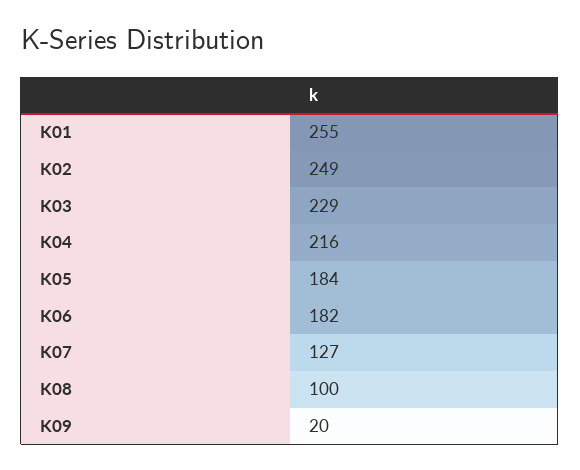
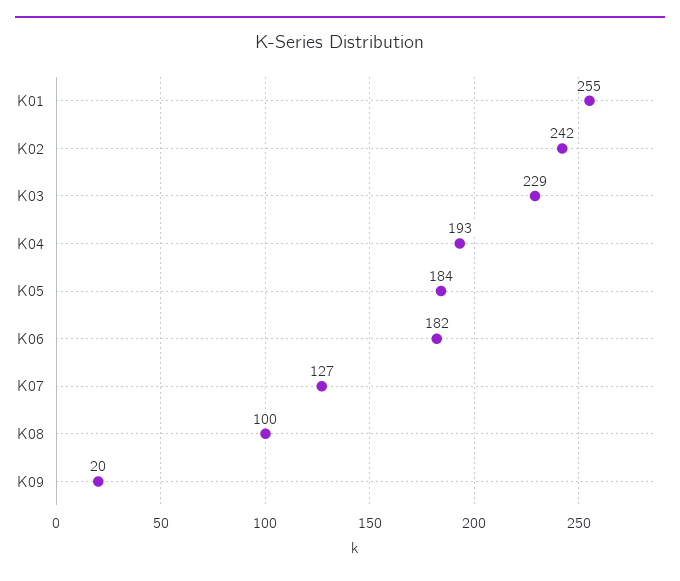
  {
    "K01": 255,
-   "K02": 249,
+   "K02": 242,
    "K03": 229,
-   "K04": 216,
+   "K04": 193,
    "K05": 184,
    "K06": 182,
    "K07": 127,
    "K08": 100,
    "K09": 20
  }

